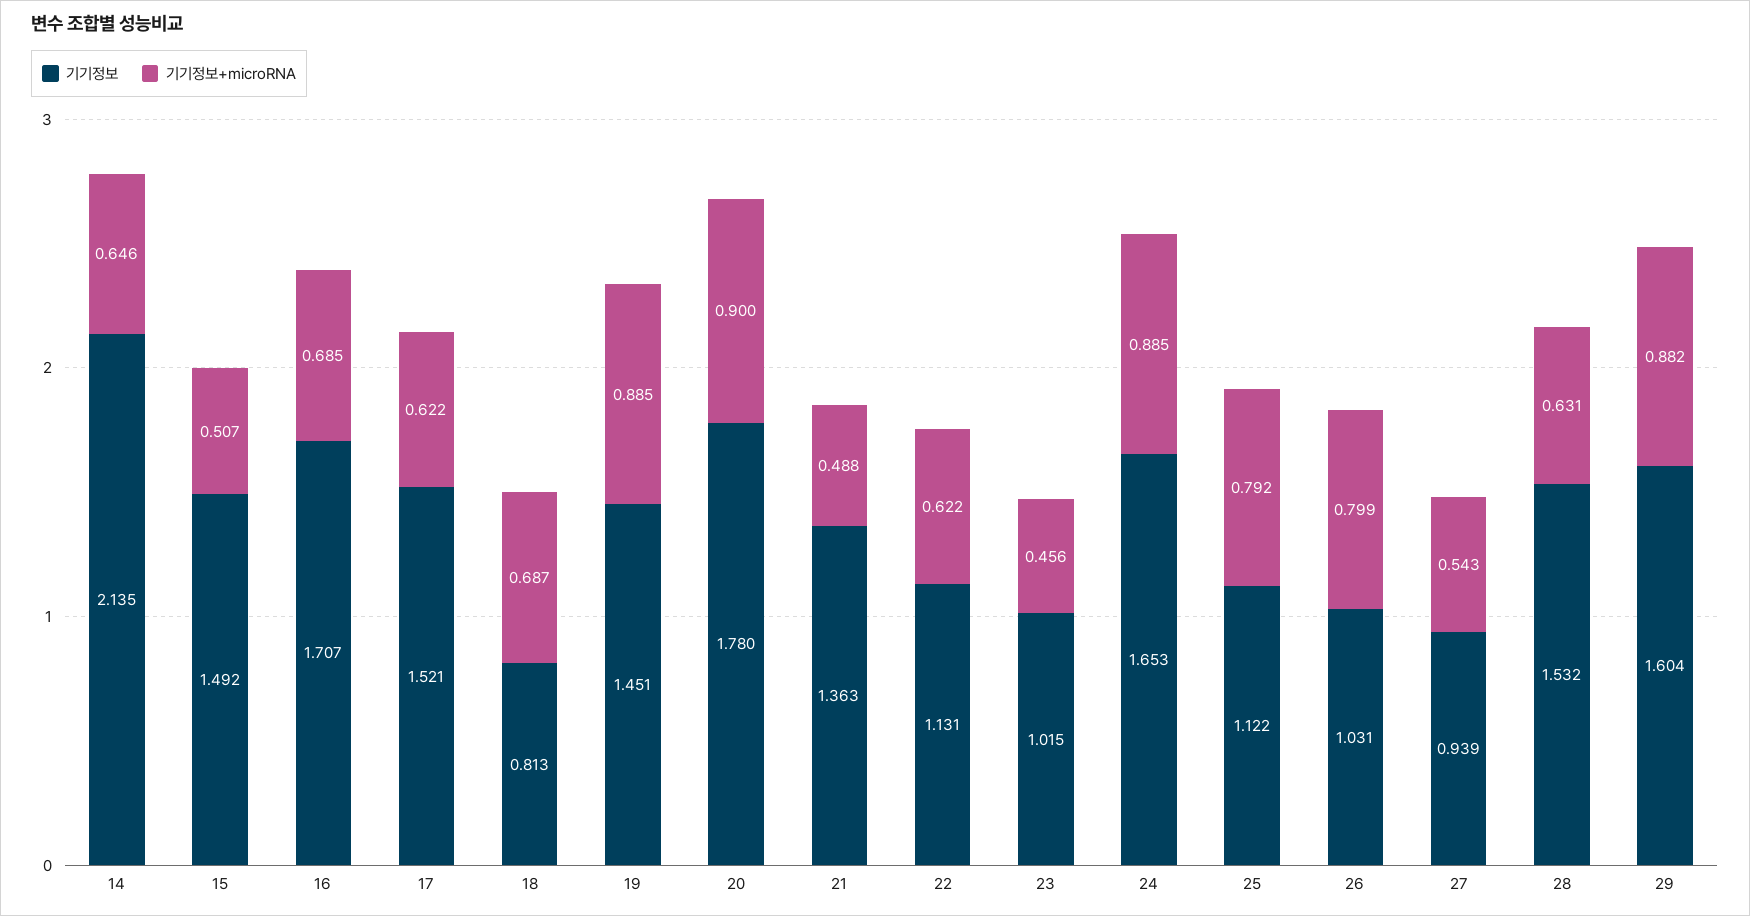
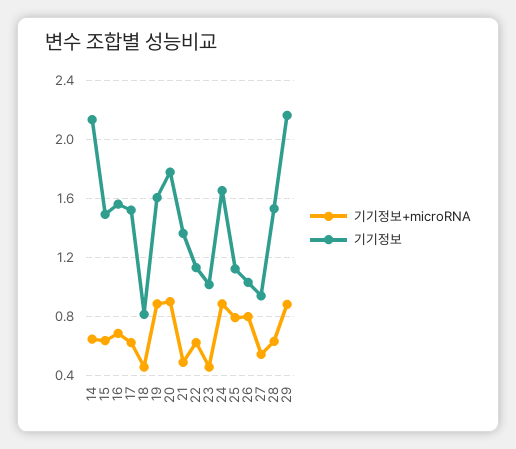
  {
    "기기정보": {
      "14": 2.135,
      "15": 1.492,
-     "16": 1.707,
+     "16": 1.55,
      "17": 1.521,
      "18": 0.813,
-     "19": 1.451,
+     "19": 1.6,
      "20": 1.78,
      "21": 1.363,
      "22": 1.131,
      "23": 1.015,
      "24": 1.653,
      "25": 1.122,
      "26": 1.031,
      "27": 0.939,
      "28": 1.532,
-     "29": 1.604
+     "29": 2.15
    },
    "기기정보+microRNA": {
      "14": 0.646,
-     "15": 0.507,
+     "15": 0.65,
      "16": 0.685,
      "17": 0.622,
-     "18": 0.687,
+     "18": 0.45,
      "19": 0.885,
      "20": 0.9,
      "21": 0.488,
      "22": 0.622,
      "23": 0.456,
      "24": 0.885,
      "25": 0.792,
      "26": 0.799,
      "27": 0.543,
      "28": 0.631,
      "29": 0.882
    }
  }

